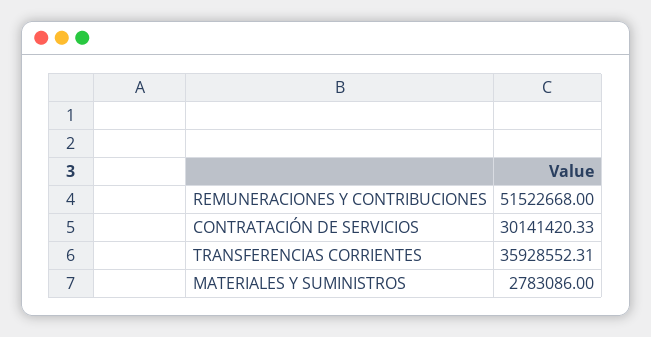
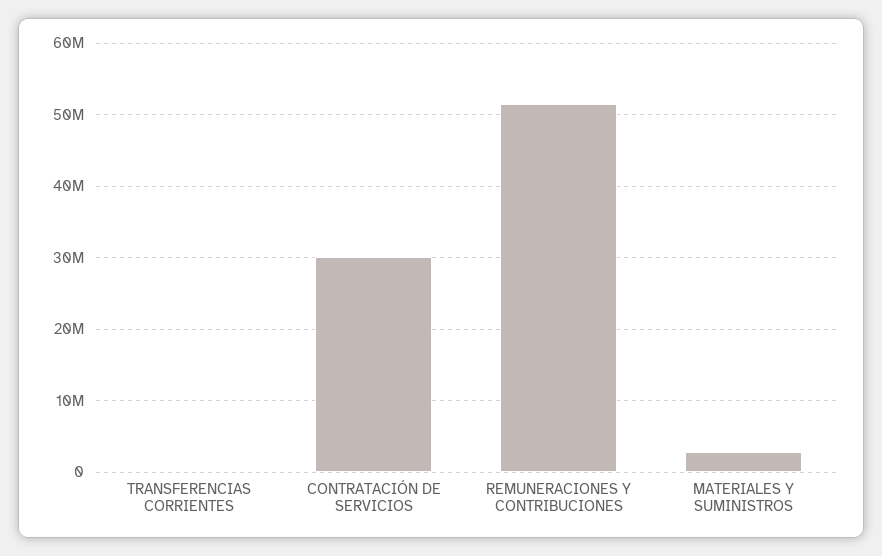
  {
    "REMUNERACIONES Y CONTRIBUCIONES": 51522668,
    "CONTRATACIÓN DE SERVICIOS": 30141420.33,
-   "TRANSFERENCIAS CORRIENTES": 35928552.31,
+   "TRANSFERENCIAS CORRIENTES": 0,
    "MATERIALES Y SUMINISTROS": 2783086
  }

